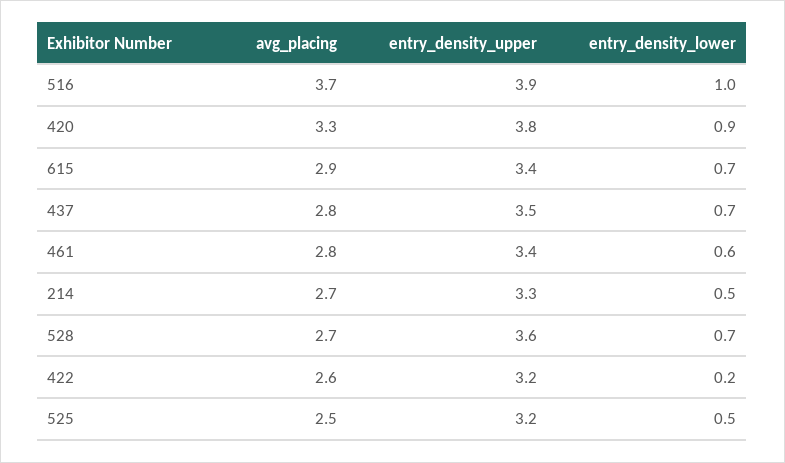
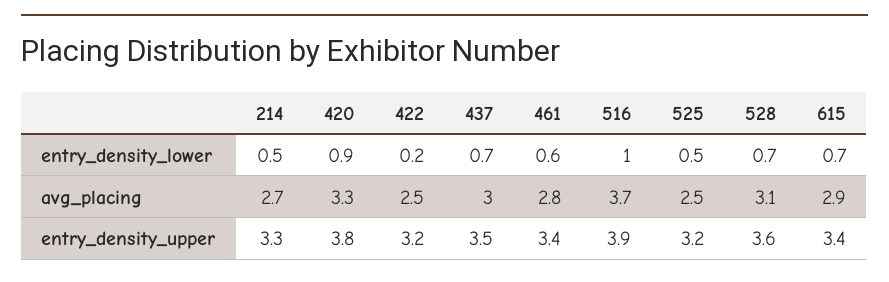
  {
    "avg_placing": {
      "516": 3.7,
      "420": 3.3,
      "615": 2.9,
-     "437": 2.8,
+     "437": 3,
      "461": 2.8,
      "214": 2.7,
-     "528": 2.7,
+     "528": 3.1,
-     "422": 2.6,
+     "422": 2.5,
      "525": 2.5
    },
    "entry_density_upper": {
      "516": 3.9,
      "420": 3.8,
      "615": 3.4,
      "437": 3.5,
      "461": 3.4,
      "214": 3.3,
      "528": 3.6,
      "422": 3.2,
      "525": 3.2
    },
    "entry_density_lower": {
      "516": 1,
      "420": 0.9,
      "615": 0.7,
      "437": 0.7,
      "461": 0.6,
      "214": 0.5,
      "528": 0.7,
      "422": 0.2,
      "525": 0.5
    }
  }

